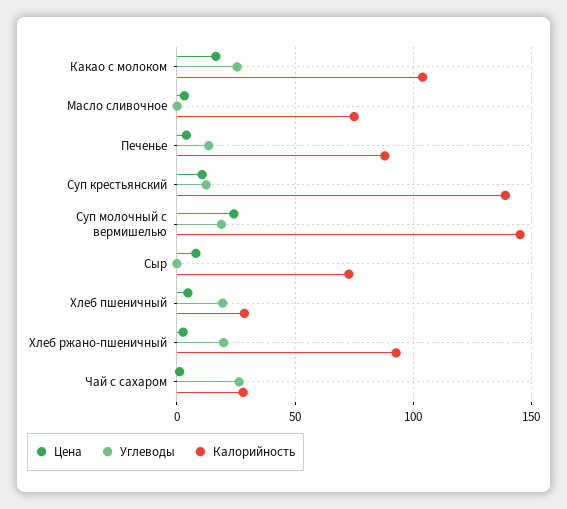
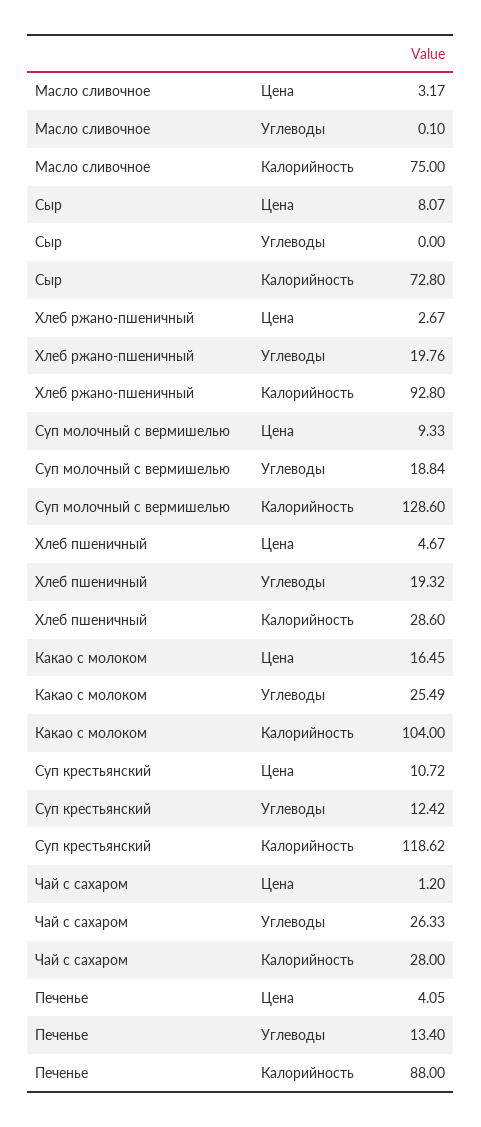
  {
    "Цена": {
      "Какао с молоком": 16.45,
      "Масло сливочное": 3.17,
      "Печенье": 4.05,
      "Суп крестьянский": 10.72,
-     "Суп молочный с вермишелью": 25,
+     "Суп молочный с вермишелью": 9.33,
      "Сыр": 8.07,
      "Хлеб пшеничный": 4.67,
      "Хлеб ржано-пшеничный": 2.67,
      "Чай с сахаром": 1.2
    },
    "Углеводы": {
      "Какао с молоком": 25.49,
      "Масло сливочное": 0.1,
      "Печенье": 13.4,
      "Суп крестьянский": 12.42,
      "Суп молочный с вермишелью": 18.84,
      "Сыр": 0,
      "Хлеб пшеничный": 19.32,
      "Хлеб ржано-пшеничный": 19.76,
      "Чай с сахаром": 26.33
    },
    "Калорийность": {
      "Какао с молоком": 104,
      "Масло сливочное": 75,
      "Печенье": 88,
-     "Суп крестьянский": 140,
+     "Суп крестьянский": 118.62,
-     "Суп молочный с вермишелью": 145,
+     "Суп молочный с вермишелью": 128.6,
      "Сыр": 72.8,
      "Хлеб пшеничный": 28.6,
      "Хлеб ржано-пшеничный": 92.8,
      "Чай с сахаром": 28
    }
  }

